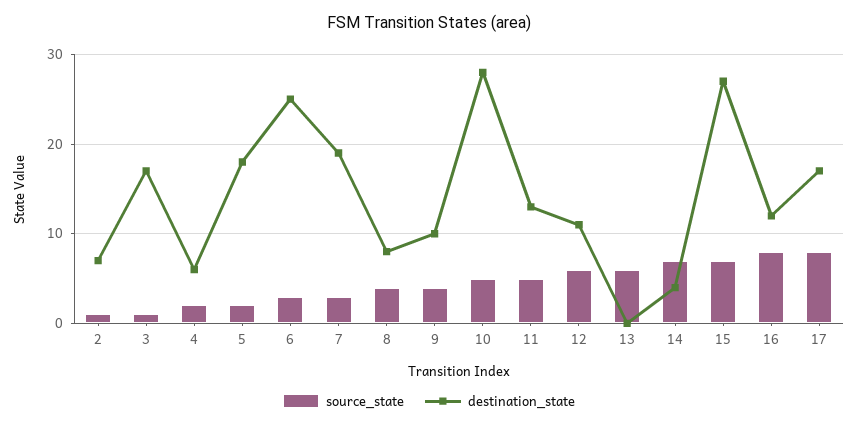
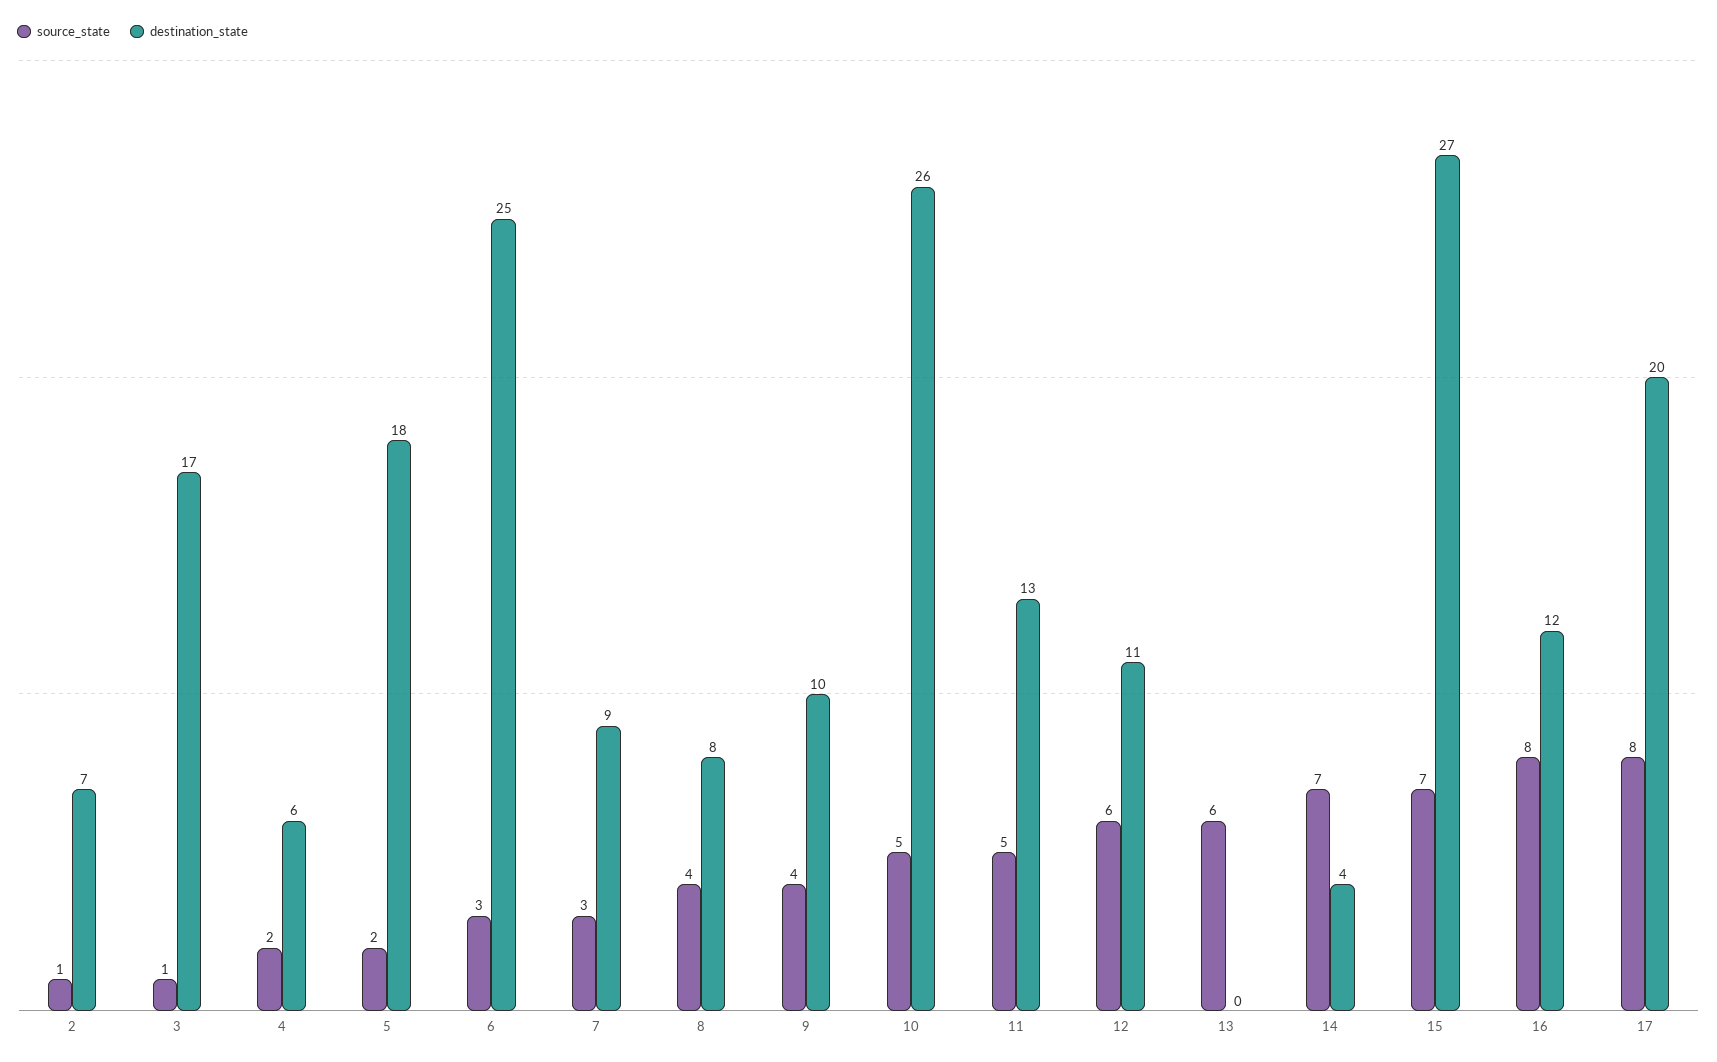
  {
    "source_state": {
      "2": 1,
      "3": 1,
      "4": 2,
      "5": 2,
      "6": 3,
      "7": 3,
      "8": 4,
      "9": 4,
      "10": 5,
      "11": 5,
      "12": 6,
      "13": 6,
      "14": 7,
      "15": 7,
      "16": 8,
      "17": 8
    },
    "destination_state": {
      "2": 7,
      "3": 17,
      "4": 6,
      "5": 18,
      "6": 25,
-     "7": 19,
+     "7": 9,
      "8": 8,
      "9": 10,
-     "10": 28,
+     "10": 26,
      "11": 13,
      "12": 11,
      "13": 0,
      "14": 4,
      "15": 27,
      "16": 12,
-     "17": 17
+     "17": 20
    }
  }

